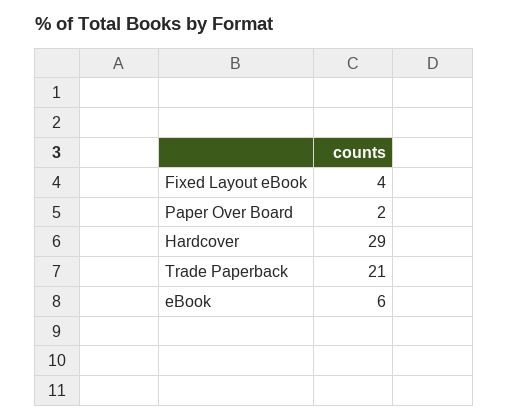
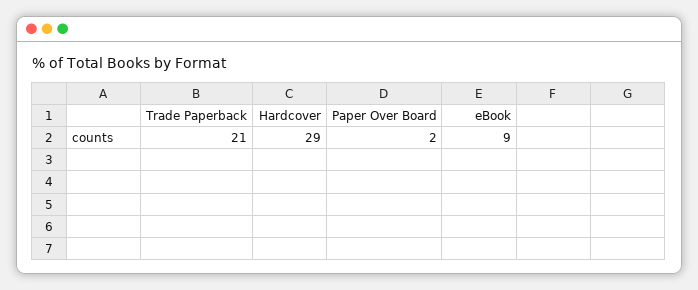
  {
-   "Fixed Layout eBook": 4,
    "Paper Over Board": 2,
    "Hardcover": 29,
    "Trade Paperback": 21,
-   "eBook": 6
+   "eBook": 9
  }

